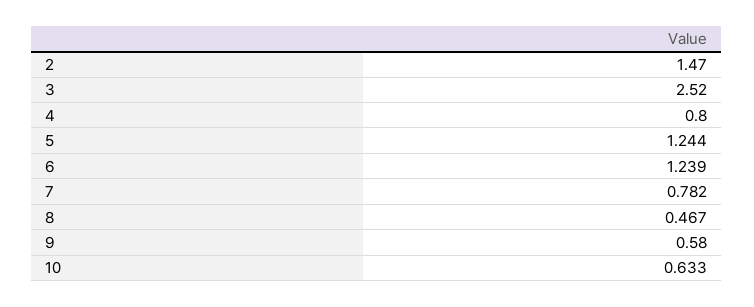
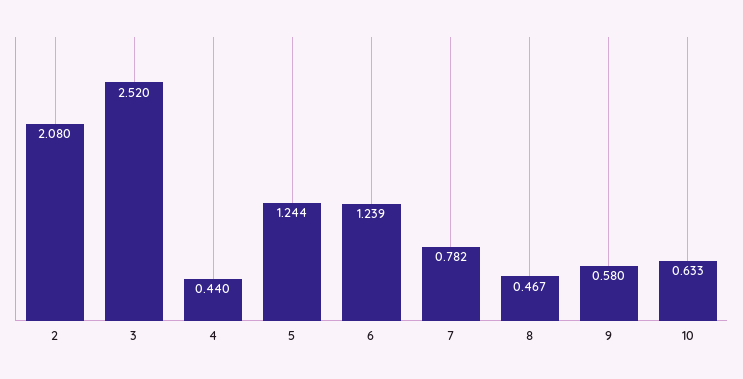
  {
-   "2": 1.47,
+   "2": 2.08,
    "3": 2.52,
-   "4": 0.8,
+   "4": 0.44,
    "5": 1.244,
    "6": 1.239,
    "7": 0.782,
    "8": 0.467,
    "9": 0.58,
    "10": 0.633
  }

